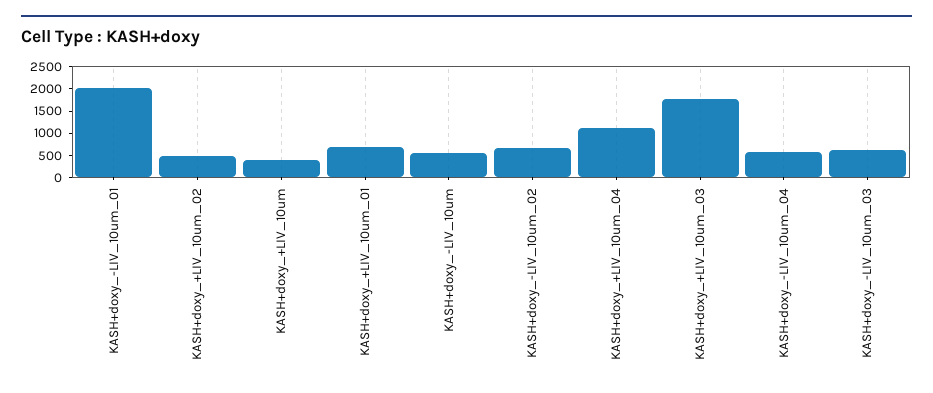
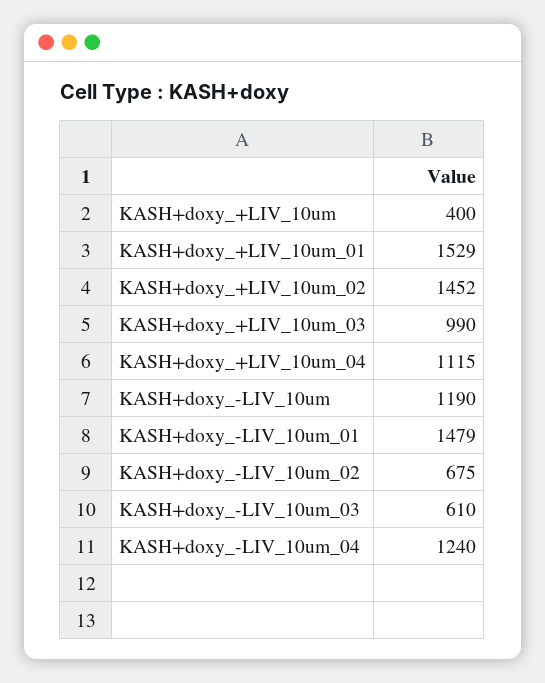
  {
-   "KASH+doxy_-LIV_10um_01": 2000,
+   "KASH+doxy_-LIV_10um_01": 1479,
-   "KASH+doxy_+LIV_10um_02": 500,
+   "KASH+doxy_+LIV_10um_02": 1452,
    "KASH+doxy_+LIV_10um": 400,
-   "KASH+doxy_+LIV_10um_01": 750,
+   "KASH+doxy_+LIV_10um_01": 1529,
-   "KASH+doxy_-LIV_10um": 500,
+   "KASH+doxy_-LIV_10um": 1190,
    "KASH+doxy_-LIV_10um_02": 675,
    "KASH+doxy_+LIV_10um_04": 1115,
-   "KASH+doxy_+LIV_10um_03": 1750,
+   "KASH+doxy_+LIV_10um_03": 990,
-   "KASH+doxy_-LIV_10um_04": 500,
+   "KASH+doxy_-LIV_10um_04": 1240,
    "KASH+doxy_-LIV_10um_03": 610
  }

